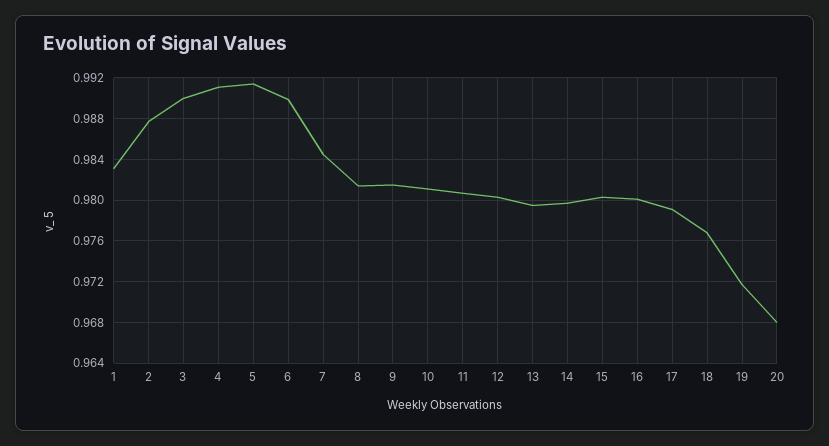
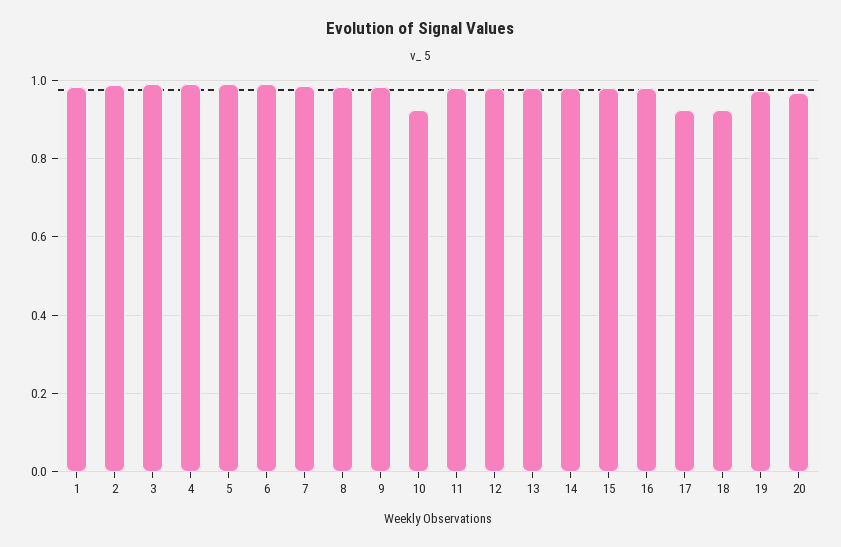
  {
    "1": 0.983,
    "2": 0.988,
    "3": 0.99,
    "4": 0.991,
    "5": 0.991,
    "6": 0.99,
    "7": 0.985,
    "8": 0.981,
    "9": 0.982,
-   "10": 0.981,
+   "10": 0.92,
    "11": 0.981,
    "12": 0.98,
    "13": 0.98,
    "14": 0.98,
    "15": 0.98,
    "16": 0.98,
-   "17": 0.979,
+   "17": 0.92,
-   "18": 0.977,
+   "18": 0.92,
    "19": 0.972,
    "20": 0.968
  }

